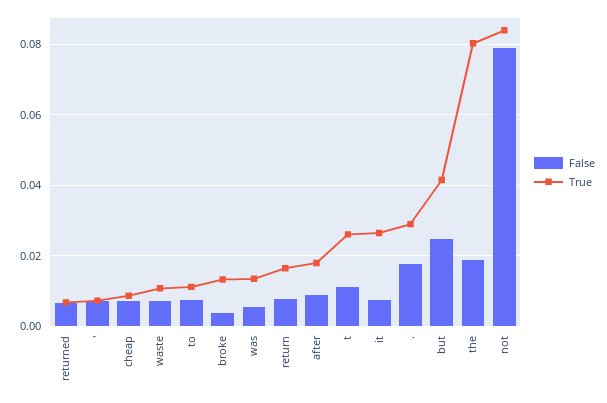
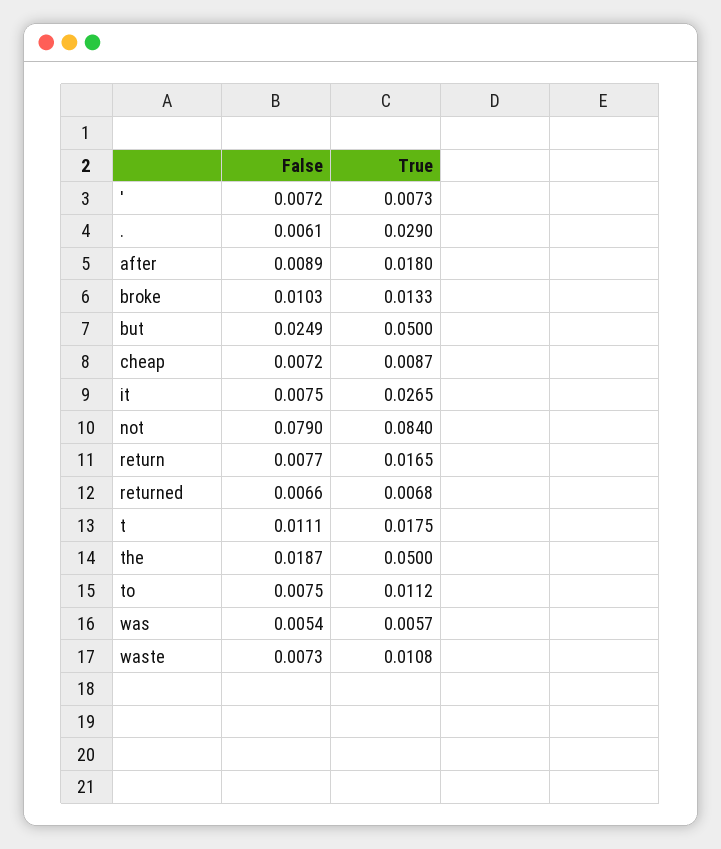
  {
    "False": {
      "returned": 0.0066,
      "'": 0.0072,
      "cheap": 0.0072,
      "waste": 0.0073,
      "to": 0.0075,
-     "broke": 0.004,
+     "broke": 0.0103,
      "was": 0.0054,
      "return": 0.0077,
      "after": 0.0089,
      "t": 0.0111,
      "it": 0.0075,
-     ".": 0.018,
+     ".": 0.0061,
      "but": 0.0249,
      "the": 0.0187,
      "not": 0.079
    },
    "True": {
      "returned": 0.0068,
      "'": 0.0073,
      "cheap": 0.0087,
      "waste": 0.0108,
      "to": 0.0112,
      "broke": 0.0133,
-     "was": 0.014,
+     "was": 0.0057,
      "return": 0.0165,
      "after": 0.018,
-     "t": 0.026,
+     "t": 0.0175,
      "it": 0.0265,
      ".": 0.029,
-     "but": 0.042,
+     "but": 0.05,
-     "the": 0.08,
+     "the": 0.05,
      "not": 0.084
    }
  }

